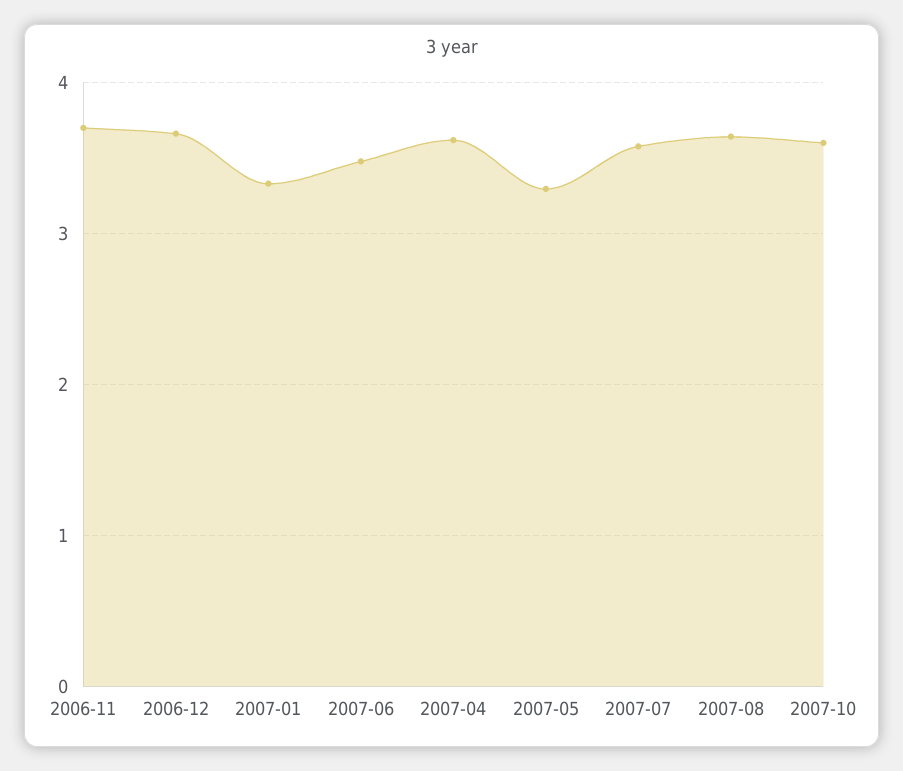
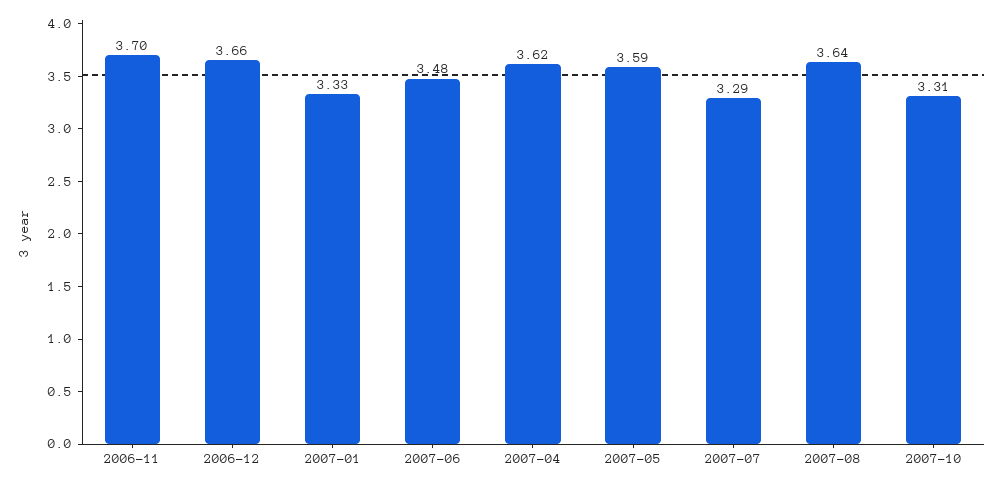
  {
    "2006-11": 3.7,
    "2006-12": 3.66,
    "2007-01": 3.33,
    "2007-06": 3.48,
    "2007-04": 3.62,
-   "2007-05": 3.3,
+   "2007-05": 3.59,
-   "2007-07": 3.6,
+   "2007-07": 3.29,
    "2007-08": 3.64,
-   "2007-10": 3.6
+   "2007-10": 3.31
  }

